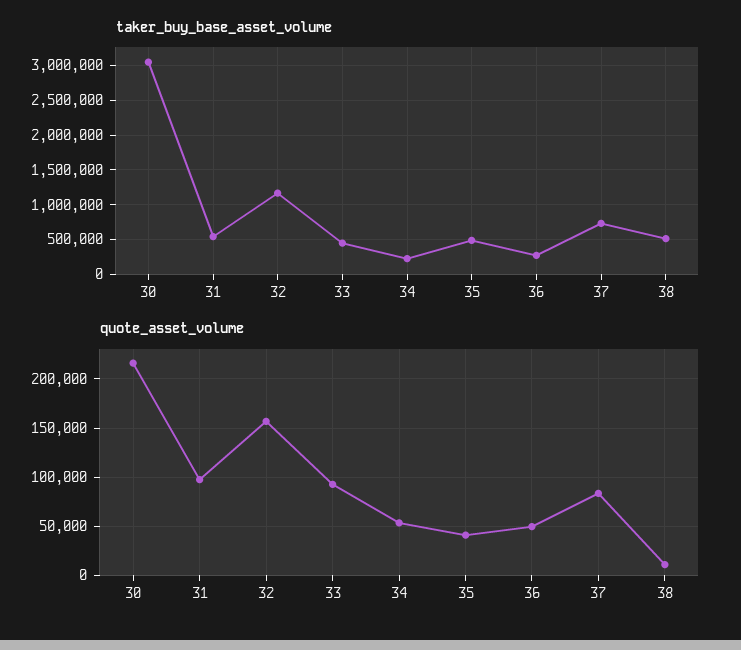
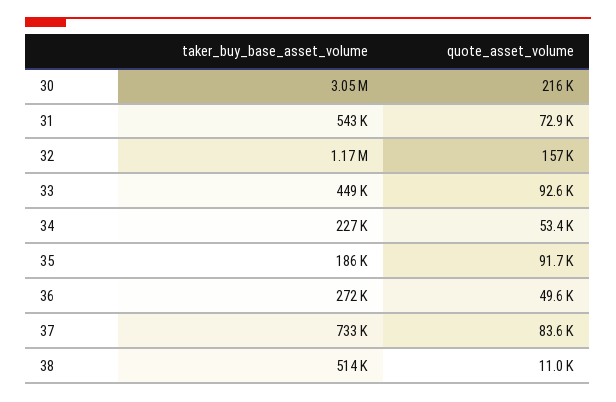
  {
    "taker_buy_base_asset_volume": {
      "30": 3050000,
      "31": 543000,
      "32": 1170000,
      "33": 449000,
      "34": 227000,
-     "35": 500000,
+     "35": 186000,
      "36": 272000,
      "37": 733000,
      "38": 514000
    },
    "quote_asset_volume": {
      "30": 216000,
-     "31": 100000,
+     "31": 72900,
      "32": 157000,
      "33": 92600,
      "34": 53400,
-     "35": 40000,
+     "35": 91700,
      "36": 49600,
      "37": 83600,
      "38": 11000
    }
  }

